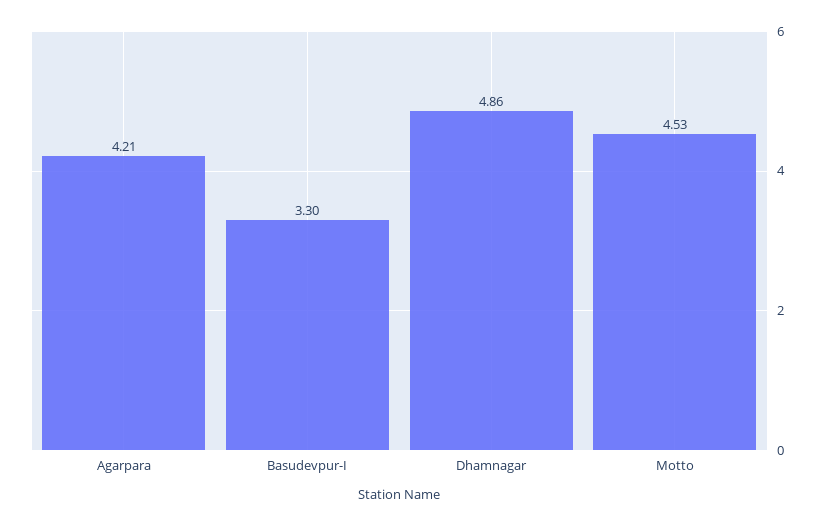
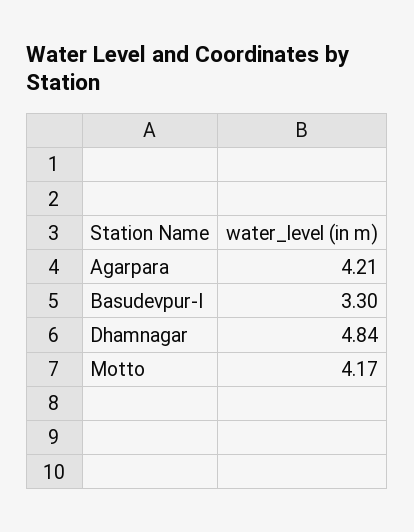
  {
    "Agarpara": 4.21,
    "Basudevpur-I": 3.3,
-   "Dhamnagar": 4.86,
+   "Dhamnagar": 4.84,
-   "Motto": 4.53
+   "Motto": 4.17
  }

